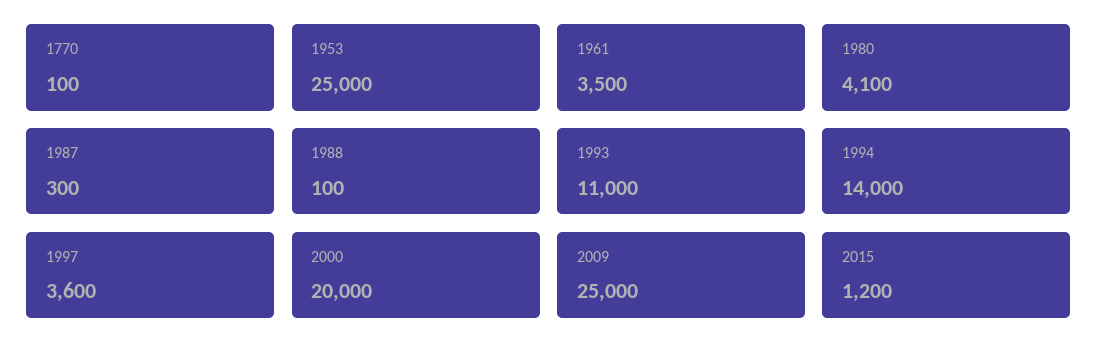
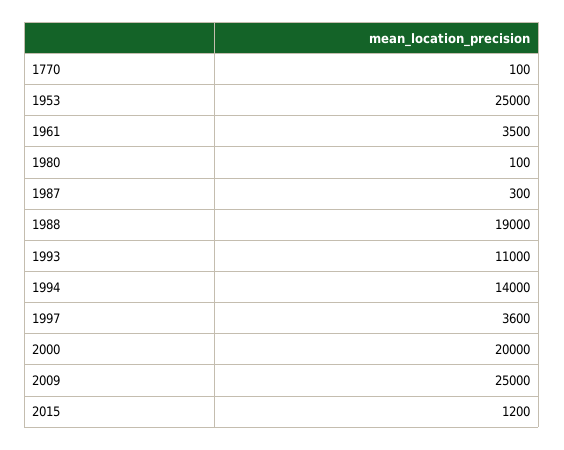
  {
    "1770": 100,
    "1953": 25000,
    "1961": 3500,
-   "1980": 4100,
+   "1980": 100,
    "1987": 300,
-   "1988": 100,
+   "1988": 19000,
    "1993": 11000,
    "1994": 14000,
    "1997": 3600,
    "2000": 20000,
    "2009": 25000,
    "2015": 1200
  }

